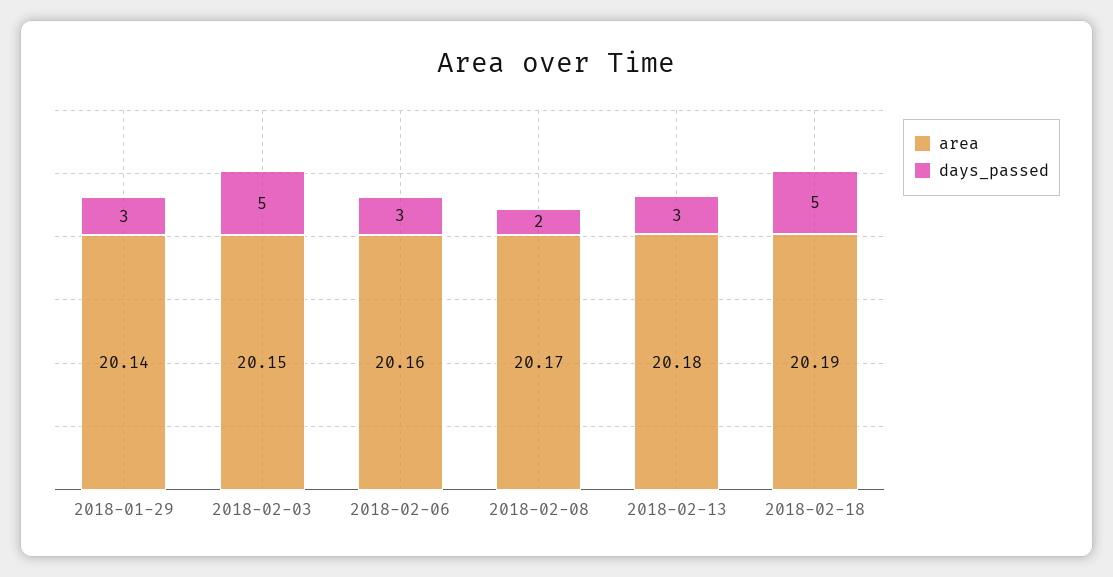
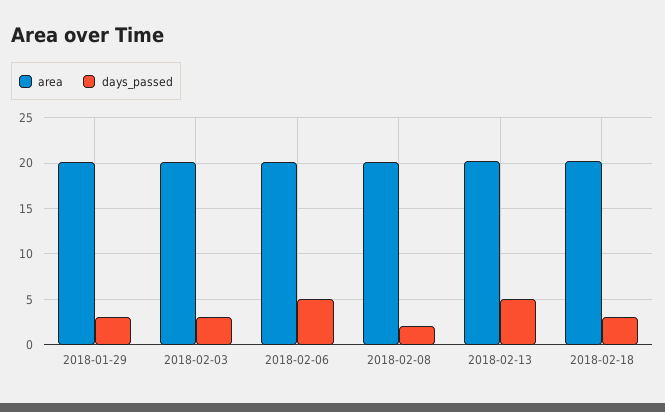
  {
    "area": {
      "2018-01-29": 20.14,
      "2018-02-03": 20.15,
      "2018-02-06": 20.16,
      "2018-02-08": 20.17,
      "2018-02-13": 20.18,
      "2018-02-18": 20.19
    },
    "days_passed": {
      "2018-01-29": 3,
-     "2018-02-03": 5,
+     "2018-02-03": 3,
-     "2018-02-06": 3,
+     "2018-02-06": 5,
      "2018-02-08": 2,
-     "2018-02-13": 3,
+     "2018-02-13": 5,
-     "2018-02-18": 5
+     "2018-02-18": 3
    }
  }

